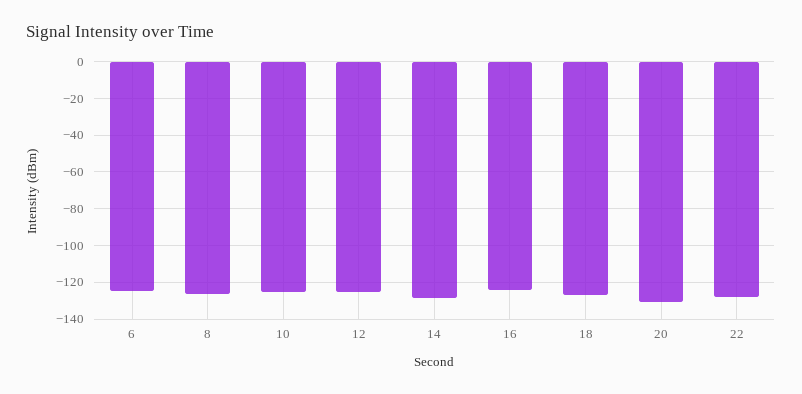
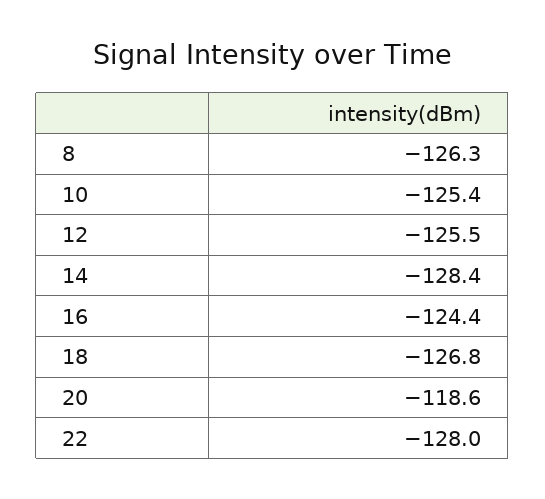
  {
-   "6": -125,
    "8": -126.3,
    "10": -125.4,
    "12": -125.5,
    "14": -128.4,
    "16": -124.4,
    "18": -126.8,
-   "20": -130,
+   "20": -118.6,
    "22": -128
  }

